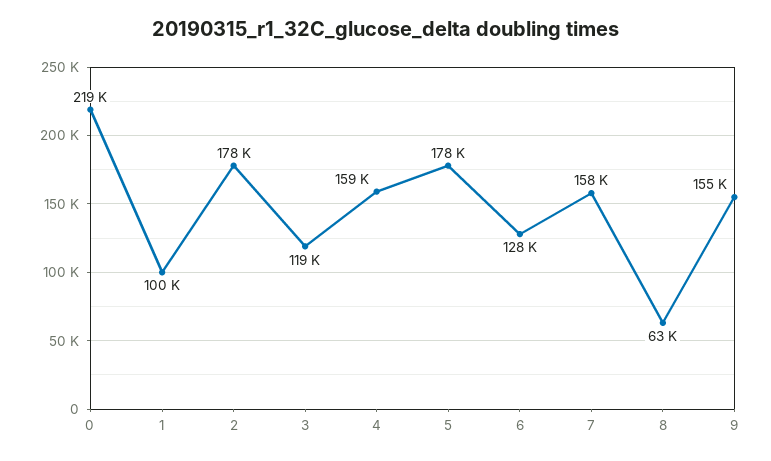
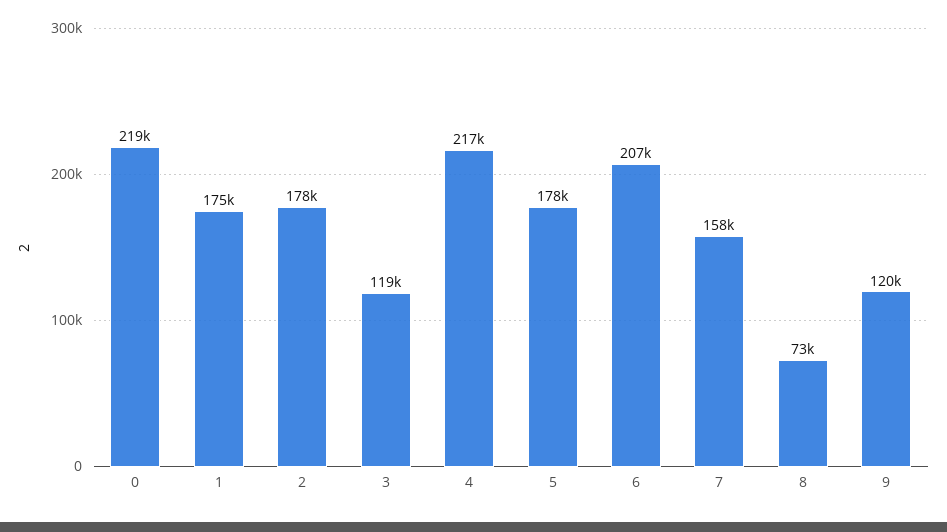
  {
    "0": 219000,
-   "1": 100000,
+   "1": 175000,
    "2": 178000,
    "3": 119000,
-   "4": 159000,
+   "4": 217000,
    "5": 178000,
-   "6": 128000,
+   "6": 207000,
    "7": 158000,
-   "8": 63000,
+   "8": 73000,
-   "9": 155000
+   "9": 120000
  }

